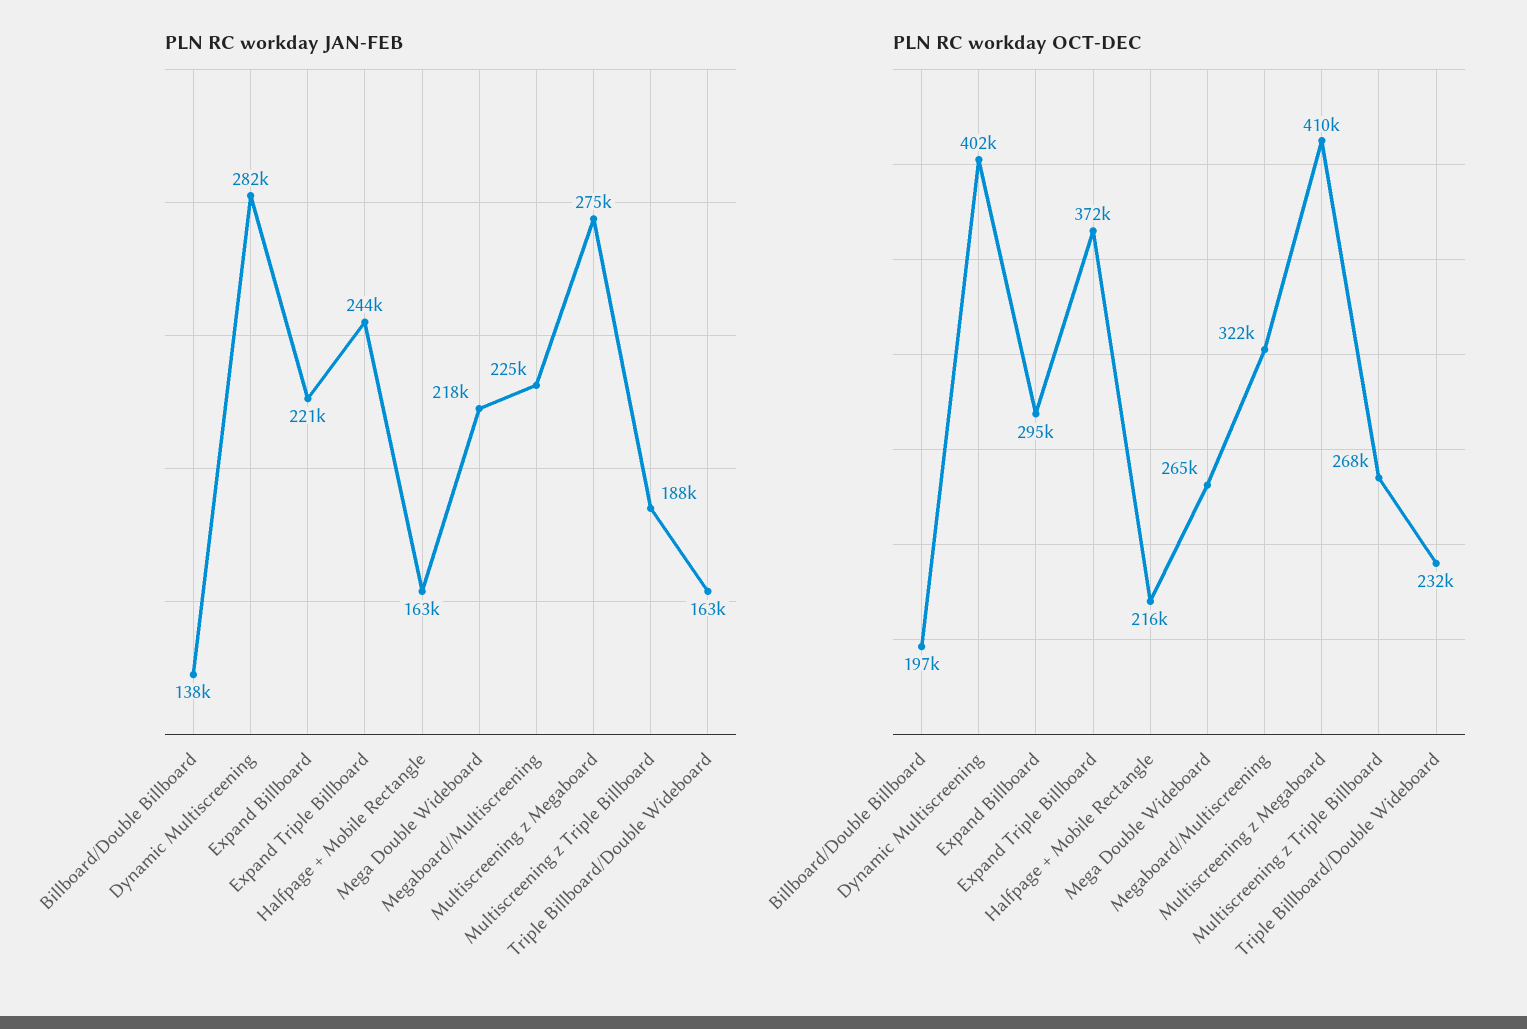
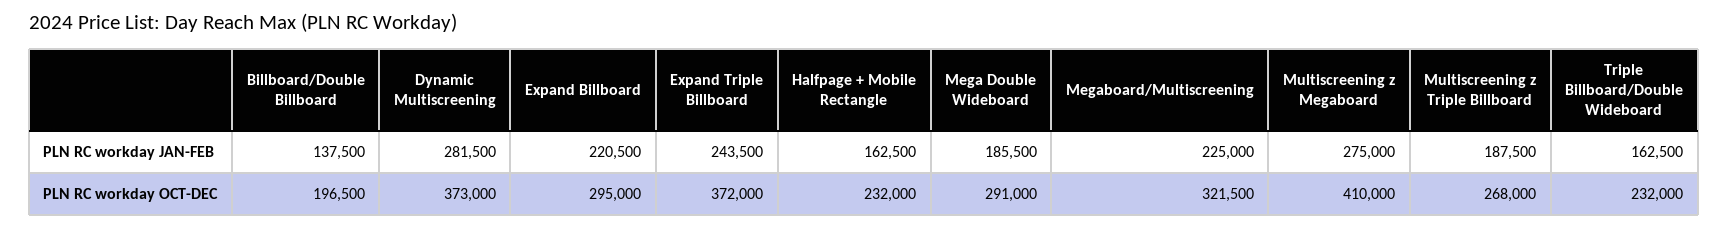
  {
    "PLN RC workday JAN-FEB": {
      "Billboard/Double Billboard": 137500,
      "Dynamic Multiscreening": 281500,
      "Expand Billboard": 220500,
      "Expand Triple Billboard": 243500,
      "Halfpage + Mobile Rectangle": 162500,
-     "Mega Double Wideboard": 218000,
+     "Mega Double Wideboard": 185500,
      "Megaboard/Multiscreening": 225000,
      "Multiscreening z Megaboard": 275000,
      "Multiscreening z Triple Billboard": 187500,
      "Triple Billboard/Double Wideboard": 162500
    },
    "PLN RC workday OCT-DEC": {
      "Billboard/Double Billboard": 196500,
-     "Dynamic Multiscreening": 402000,
+     "Dynamic Multiscreening": 373000,
      "Expand Billboard": 295000,
      "Expand Triple Billboard": 372000,
-     "Halfpage + Mobile Rectangle": 216000,
+     "Halfpage + Mobile Rectangle": 232000,
-     "Mega Double Wideboard": 265000,
+     "Mega Double Wideboard": 291000,
      "Megaboard/Multiscreening": 321500,
      "Multiscreening z Megaboard": 410000,
      "Multiscreening z Triple Billboard": 268000,
      "Triple Billboard/Double Wideboard": 232000
    }
  }

